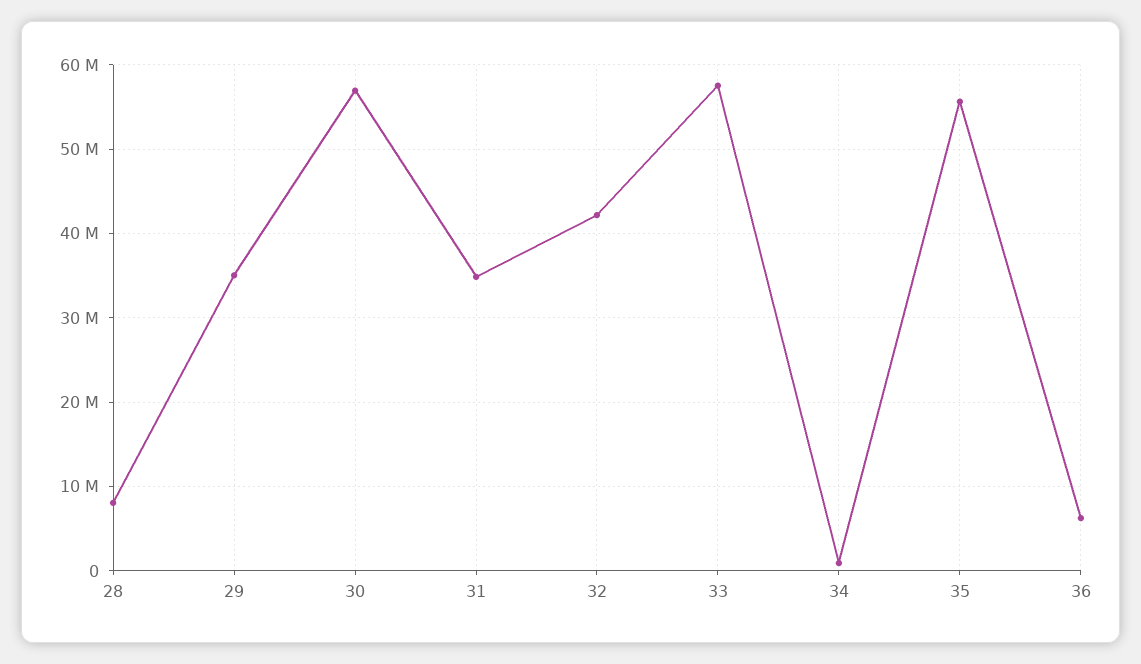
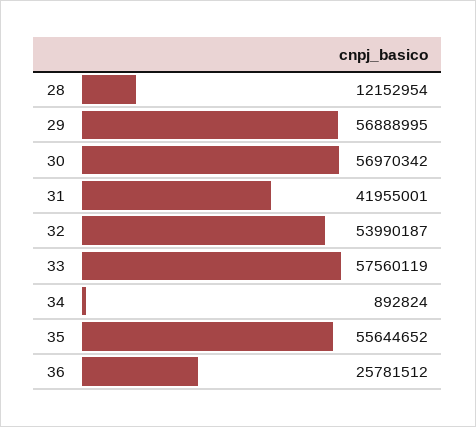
  {
-   "28": 8000000,
+   "28": 12152954,
-   "29": 35000000,
+   "29": 56888995,
    "30": 56970342,
-   "31": 35000000,
+   "31": 41955001,
-   "32": 42000000,
+   "32": 53990187,
    "33": 57560119,
    "34": 892824,
    "35": 55644652,
-   "36": 6000000
+   "36": 25781512
  }

